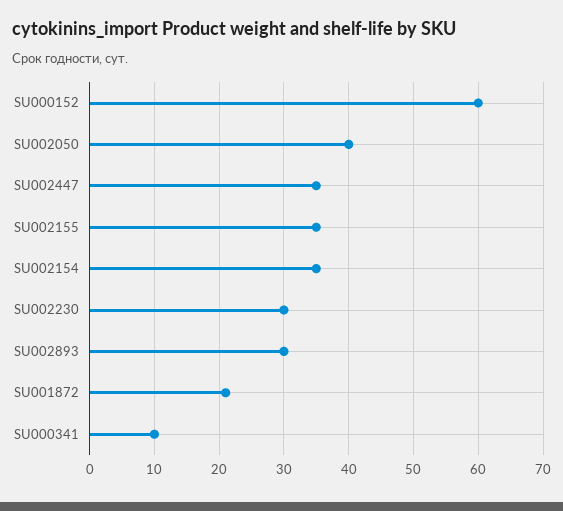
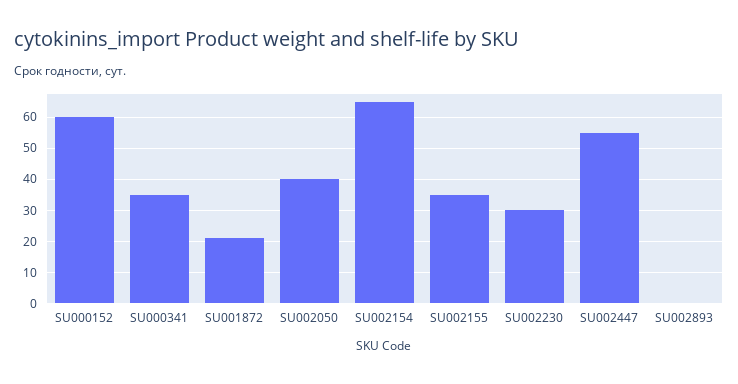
  {
    "SU000152": 60,
    "SU002050": 40,
-   "SU002447": 35,
+   "SU002447": 55,
    "SU002155": 35,
-   "SU002154": 35,
+   "SU002154": 65,
    "SU002230": 30,
-   "SU002893": 30,
+   "SU002893": 0,
    "SU001872": 21,
-   "SU000341": 10
+   "SU000341": 35
  }

